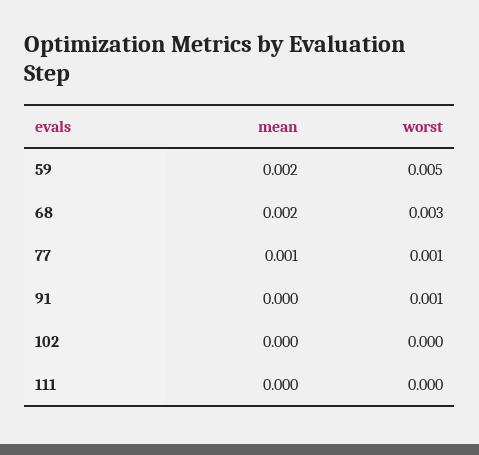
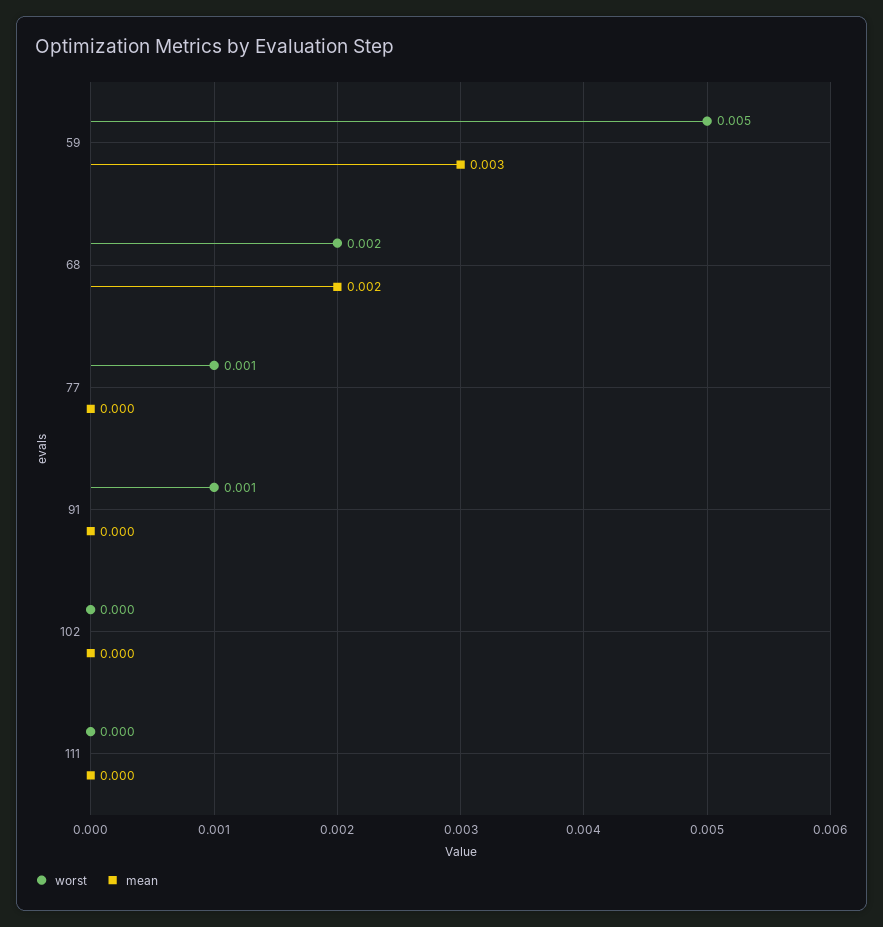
  {
    "mean": {
-     "59": 0.002,
+     "59": 0.003,
      "68": 0.002,
-     "77": 0.001,
+     "77": 0,
      "91": 0,
      "102": 0,
      "111": 0
    },
    "worst": {
      "59": 0.005,
-     "68": 0.003,
+     "68": 0.002,
      "77": 0.001,
      "91": 0.001,
      "102": 0,
      "111": 0
    }
  }

